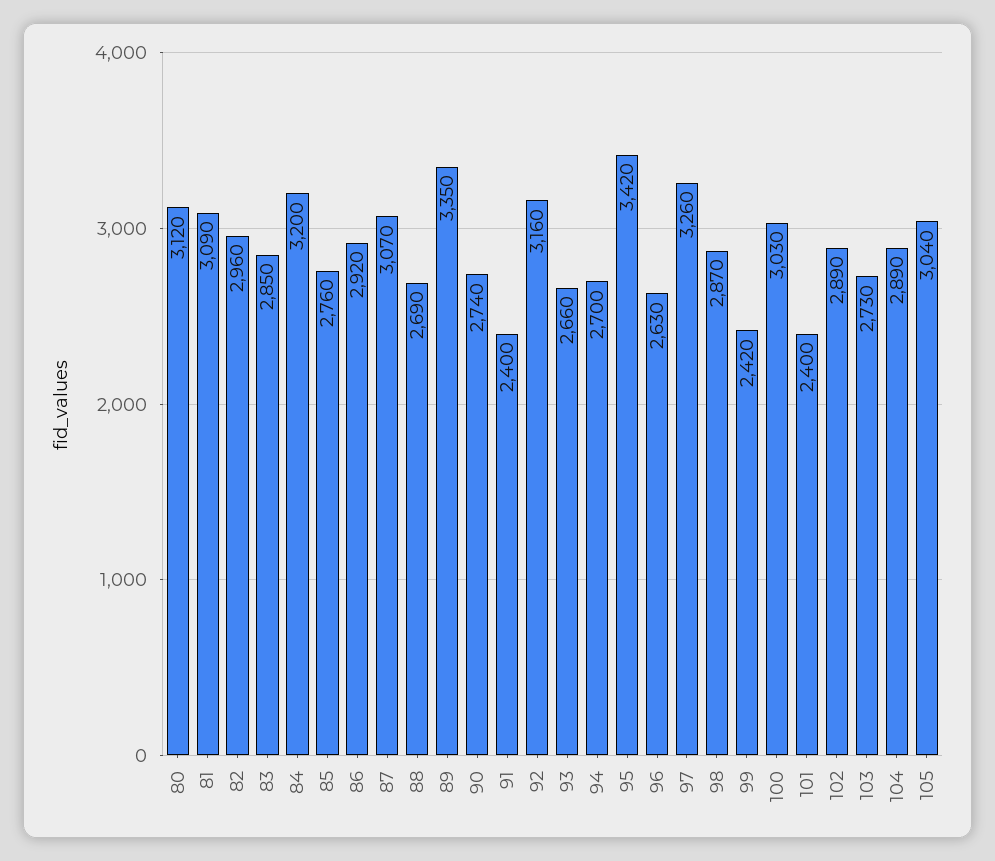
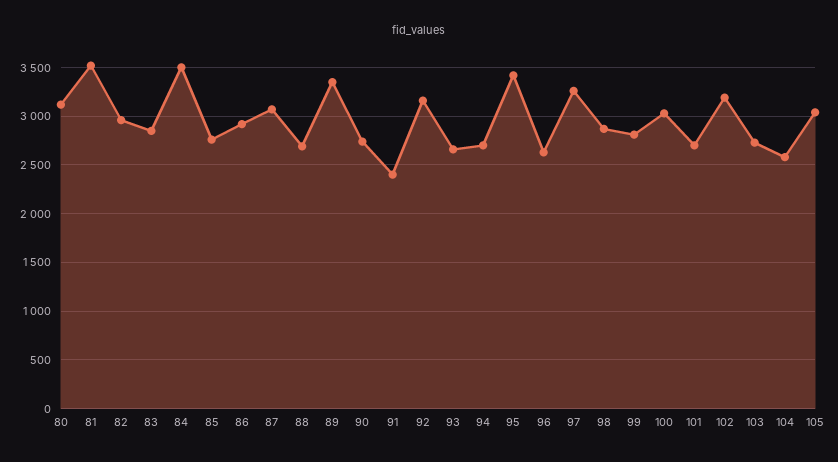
  {
    "80": 3120,
-   "81": 3090,
+   "81": 3500,
    "82": 2960,
    "83": 2850,
-   "84": 3200,
+   "84": 3500,
    "85": 2760,
    "86": 2920,
    "87": 3070,
    "88": 2690,
    "89": 3350,
    "90": 2740,
    "91": 2400,
    "92": 3160,
    "93": 2660,
    "94": 2700,
    "95": 3420,
    "96": 2630,
    "97": 3260,
    "98": 2870,
-   "99": 2420,
+   "99": 2800,
    "100": 3030,
-   "101": 2400,
+   "101": 2700,
-   "102": 2890,
+   "102": 3200,
    "103": 2730,
-   "104": 2890,
+   "104": 2600,
    "105": 3040
  }

